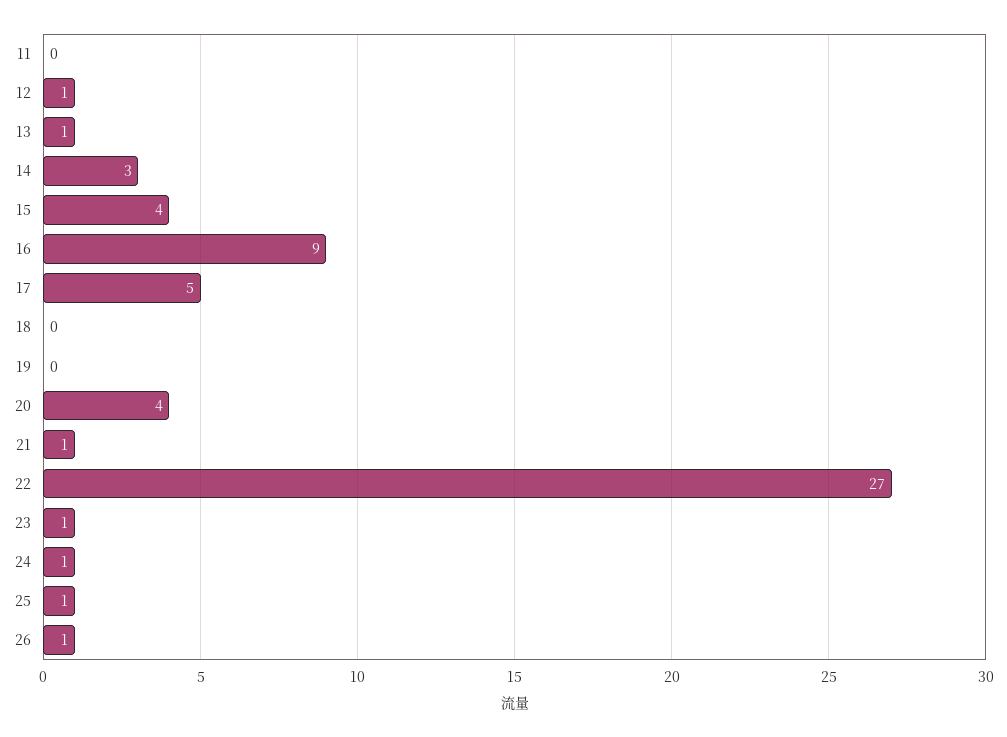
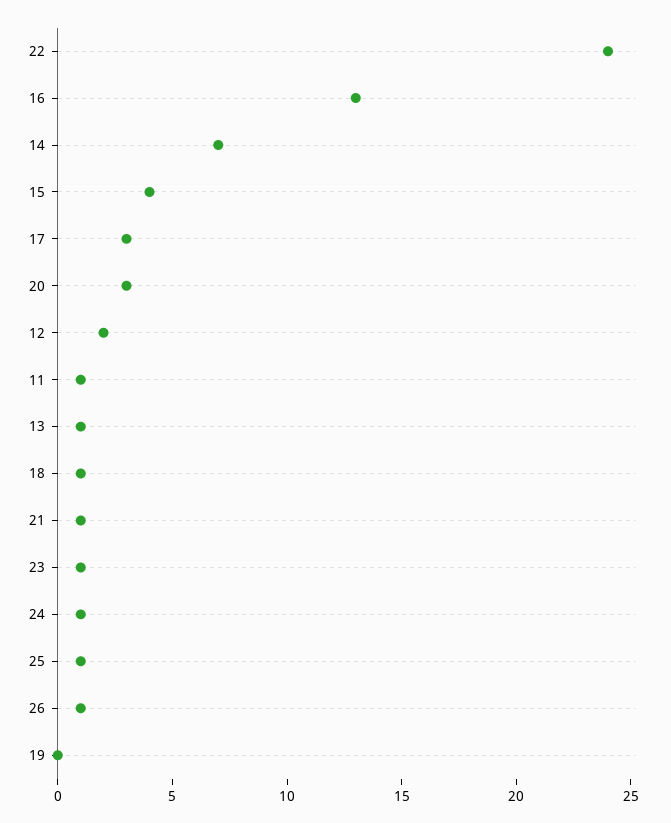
  {
-   "11": 0,
+   "11": 1,
-   "12": 1,
+   "12": 2,
    "13": 1,
-   "14": 3,
+   "14": 7,
    "15": 4,
-   "16": 9,
+   "16": 13,
-   "17": 5,
+   "17": 3,
-   "18": 0,
+   "18": 1,
    "19": 0,
-   "20": 4,
+   "20": 3,
    "21": 1,
-   "22": 27,
+   "22": 24,
    "23": 1,
    "24": 1,
    "25": 1,
    "26": 1
  }

